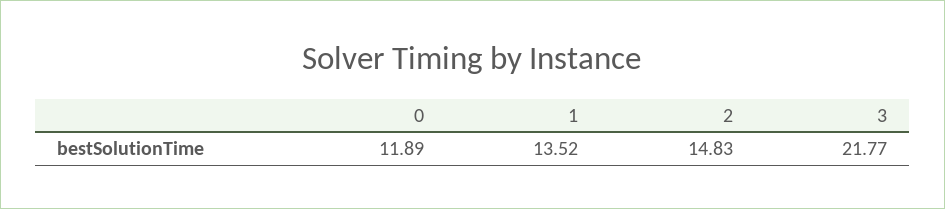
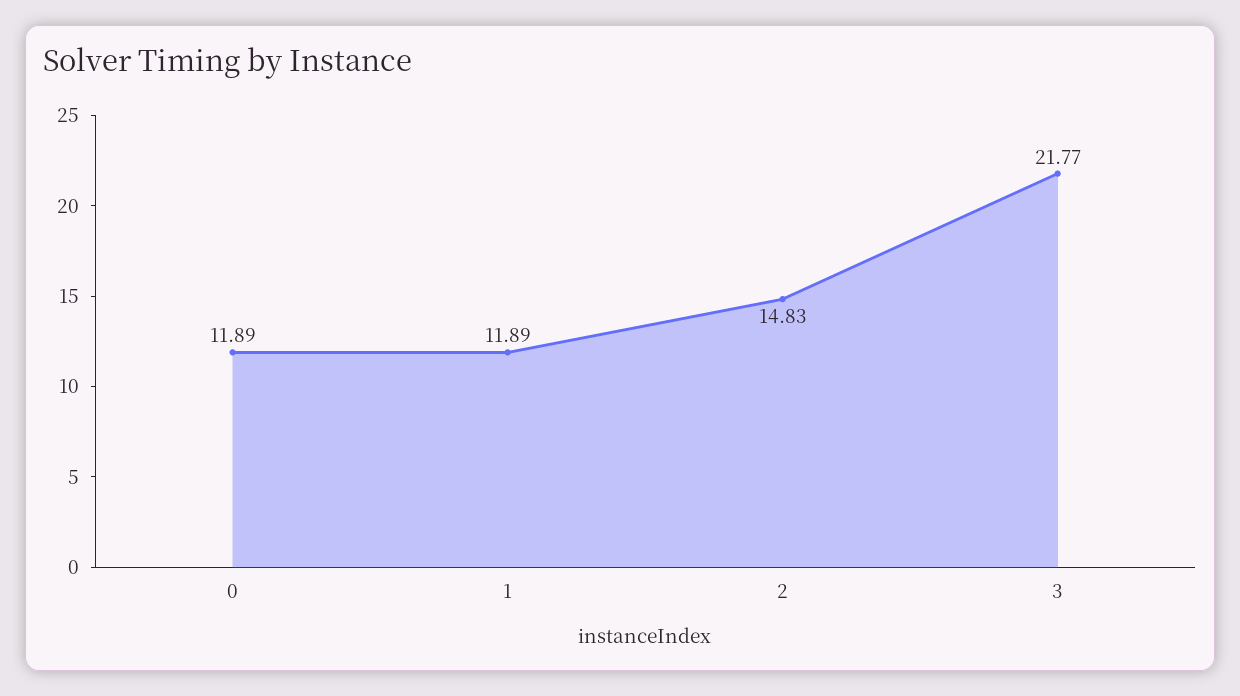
  {
    "0": 11.89,
-   "1": 13.52,
+   "1": 11.89,
    "2": 14.83,
    "3": 21.77
  }

